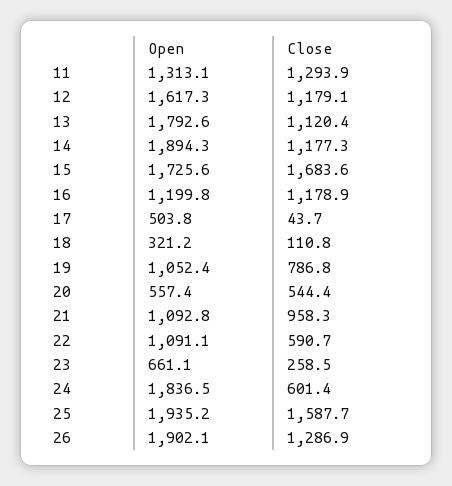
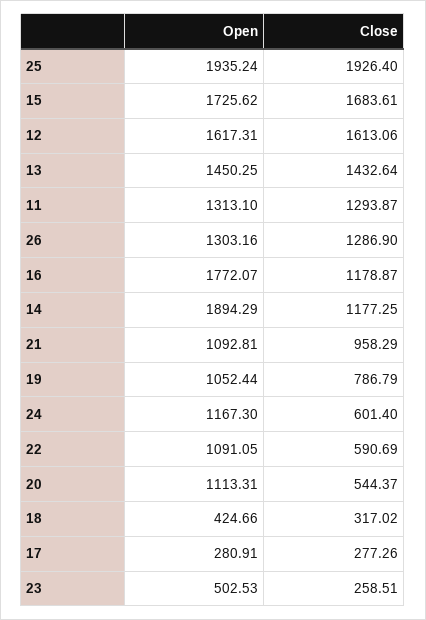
  {
    "Open": {
      "11": 1313.1,
      "12": 1617.31,
-     "13": 1792.6,
+     "13": 1450.25,
      "14": 1894.29,
      "15": 1725.62,
-     "16": 1199.8,
+     "16": 1772.07,
-     "17": 503.8,
+     "17": 280.91,
-     "18": 321.2,
+     "18": 424.66,
      "19": 1052.44,
-     "20": 557.4,
+     "20": 1113.31,
      "21": 1092.81,
      "22": 1091.05,
-     "23": 661.1,
+     "23": 502.53,
-     "24": 1836.5,
+     "24": 1167.3,
      "25": 1935.24,
-     "26": 1902.1
+     "26": 1303.16
    },
    "Close": {
      "11": 1293.87,
-     "12": 1179.1,
+     "12": 1613.06,
-     "13": 1120.4,
+     "13": 1432.64,
      "14": 1177.25,
      "15": 1683.61,
      "16": 1178.87,
-     "17": 43.7,
+     "17": 277.26,
-     "18": 110.8,
+     "18": 317.02,
      "19": 786.79,
      "20": 544.37,
      "21": 958.29,
      "22": 590.69,
      "23": 258.51,
      "24": 601.4,
-     "25": 1587.7,
+     "25": 1926.4,
      "26": 1286.9
    }
  }

